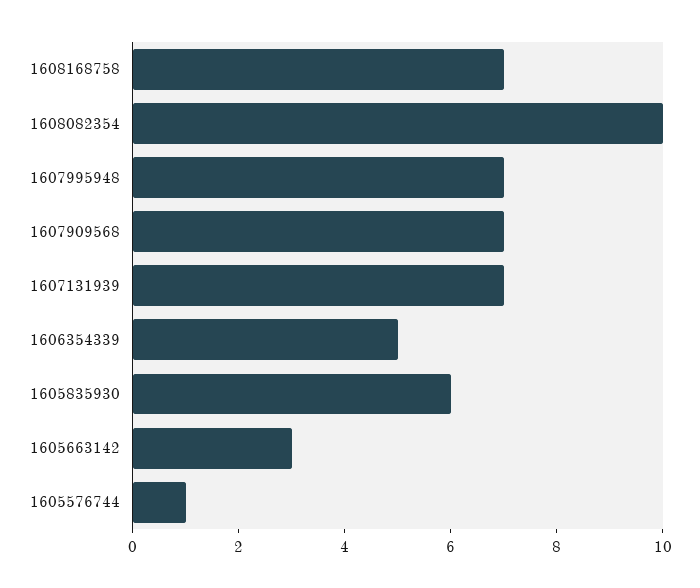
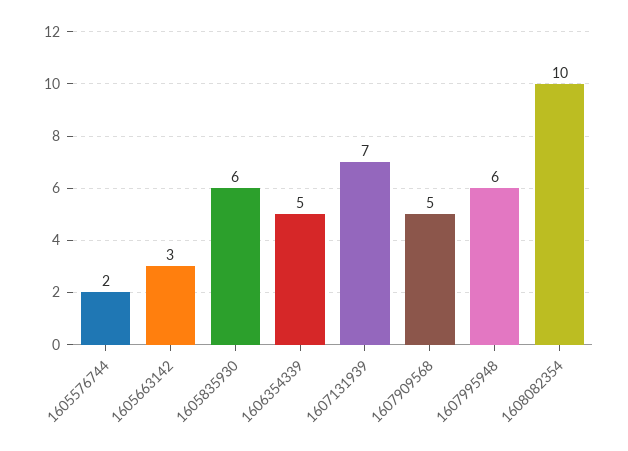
  {
-   "1608168758": 7,
    "1608082354": 10,
-   "1607995948": 7,
+   "1607995948": 6,
-   "1607909568": 7,
+   "1607909568": 5,
    "1607131939": 7,
    "1606354339": 5,
    "1605835930": 6,
    "1605663142": 3,
-   "1605576744": 1
+   "1605576744": 2
  }

